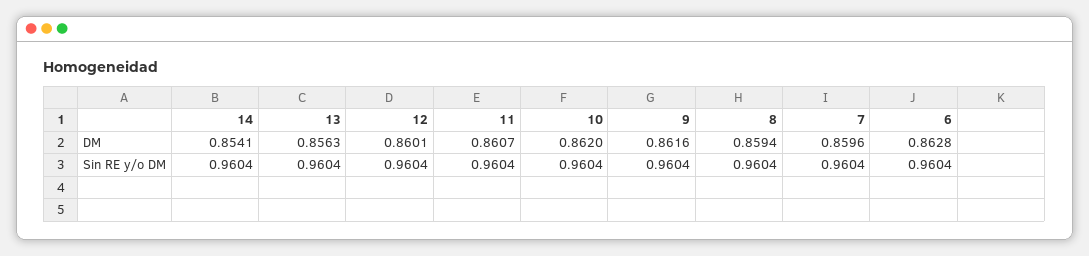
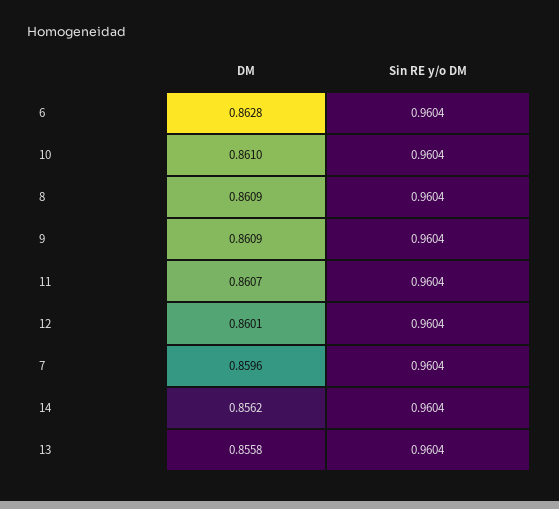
  {
    "14": {
-     "DM": 0.8541,
+     "DM": 0.8562,
      "Sin RE y/o DM": 0.9604
    },
    "13": {
-     "DM": 0.8563,
+     "DM": 0.8558,
      "Sin RE y/o DM": 0.9604
    },
    "12": {
      "DM": 0.8601,
      "Sin RE y/o DM": 0.9604
    },
    "11": {
      "DM": 0.8607,
      "Sin RE y/o DM": 0.9604
    },
    "10": {
-     "DM": 0.862,
+     "DM": 0.861,
      "Sin RE y/o DM": 0.9604
    },
    "9": {
-     "DM": 0.8616,
+     "DM": 0.8609,
      "Sin RE y/o DM": 0.9604
    },
    "8": {
-     "DM": 0.8594,
+     "DM": 0.8609,
      "Sin RE y/o DM": 0.9604
    },
    "7": {
      "DM": 0.8596,
      "Sin RE y/o DM": 0.9604
    },
    "6": {
      "DM": 0.8628,
      "Sin RE y/o DM": 0.9604
    }
  }

